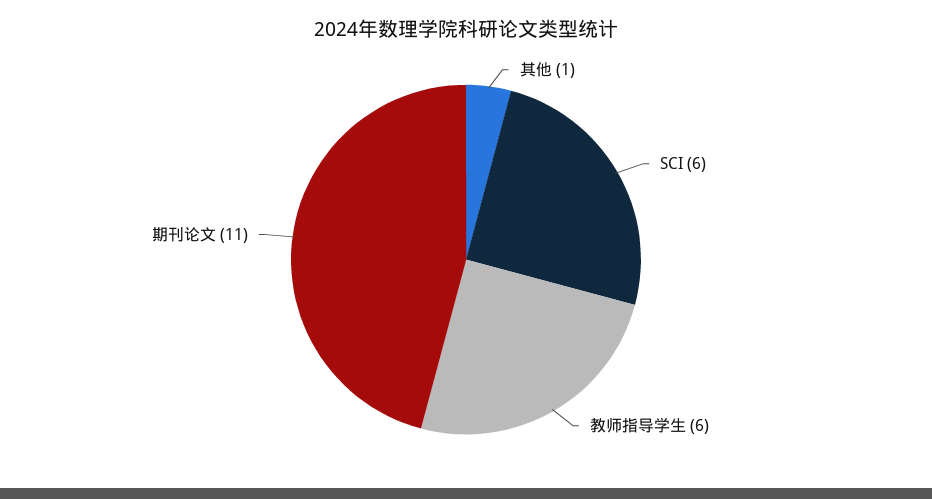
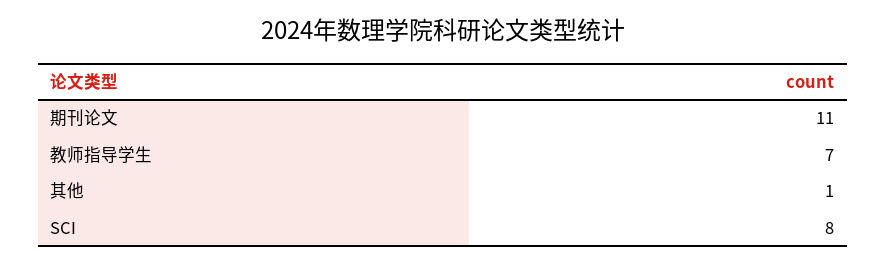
  {
    "其他": 1,
-   "SCI": 6,
+   "SCI": 8,
-   "教师指导学生": 6,
+   "教师指导学生": 7,
    "期刊论文": 11
  }

